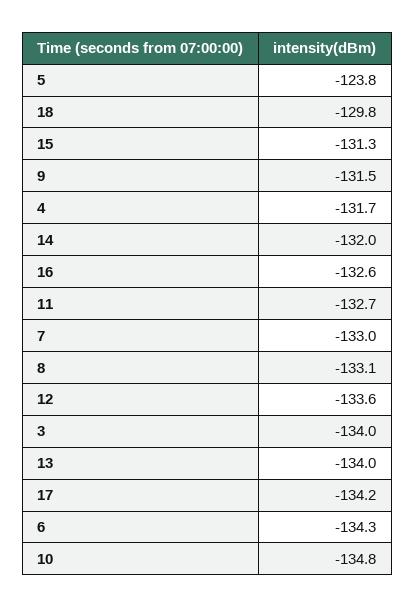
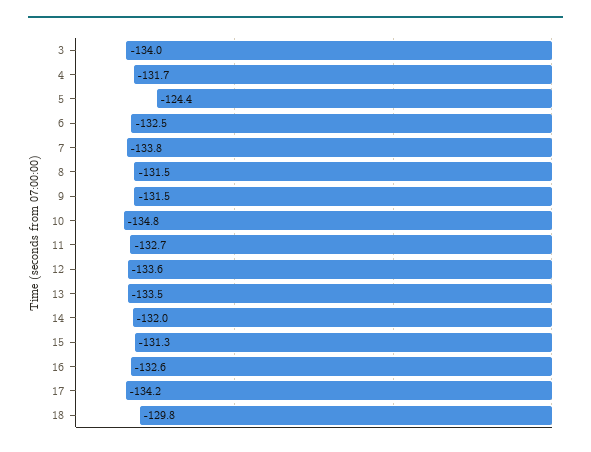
  {
-   "5": -123.8,
+   "5": -124.4,
    "18": -129.8,
    "15": -131.3,
    "9": -131.5,
    "4": -131.7,
    "14": -132,
    "16": -132.6,
    "11": -132.7,
-   "7": -133,
+   "7": -133.8,
-   "8": -133.1,
+   "8": -131.5,
    "12": -133.6,
    "3": -134,
-   "13": -134,
+   "13": -133.5,
    "17": -134.2,
-   "6": -134.3,
+   "6": -132.5,
    "10": -134.8
  }

